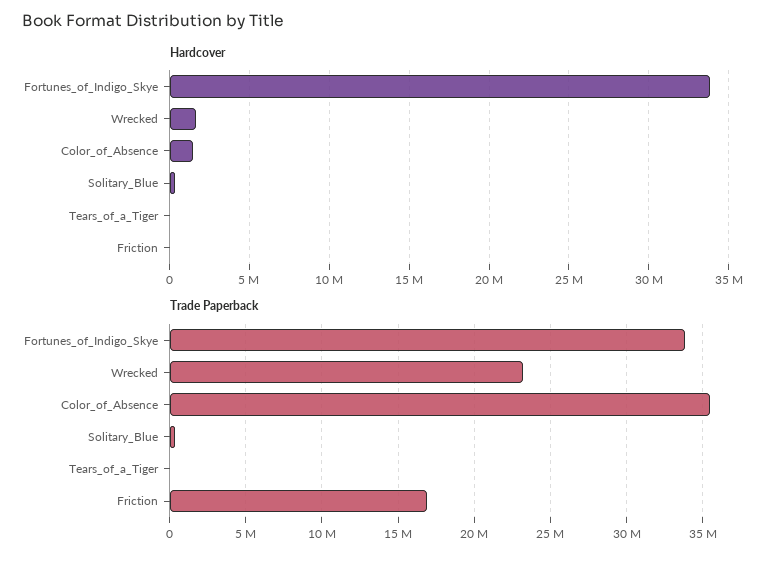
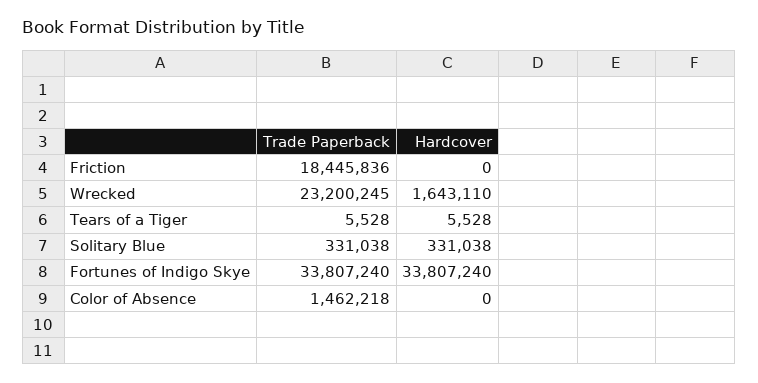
  {
    "Hardcover": {
      "Fortunes_of_Indigo_Skye": 33807240,
      "Wrecked": 1643110,
-     "Color_of_Absence": 1500000,
+     "Color_of_Absence": 0,
      "Solitary_Blue": 331038,
      "Tears_of_a_Tiger": 5528,
      "Friction": 0
    },
    "Trade Paperback": {
      "Fortunes_of_Indigo_Skye": 33807240,
      "Wrecked": 23200245,
-     "Color_of_Absence": 35500000,
+     "Color_of_Absence": 1462218,
      "Solitary_Blue": 331038,
      "Tears_of_a_Tiger": 5528,
-     "Friction": 17000000
+     "Friction": 18445836
    }
  }

